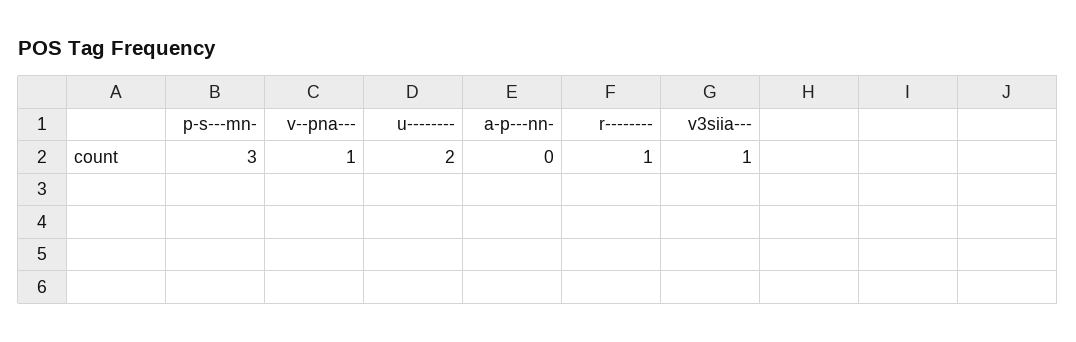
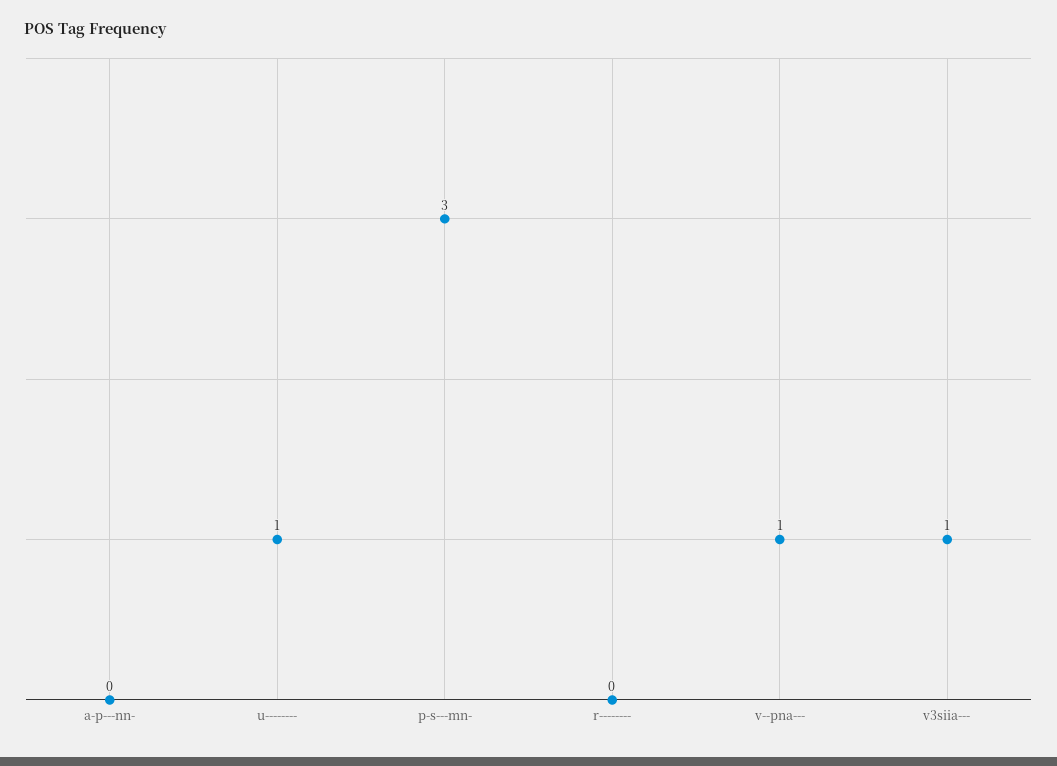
  {
    "p-s---mn-": 3,
    "v--pna---": 1,
-   "u--------": 2,
+   "u--------": 1,
    "a-p---nn-": 0,
-   "r--------": 1,
+   "r--------": 0,
    "v3siia---": 1
  }

